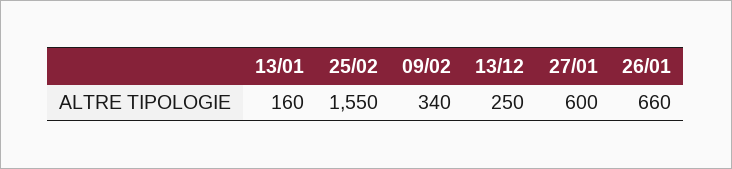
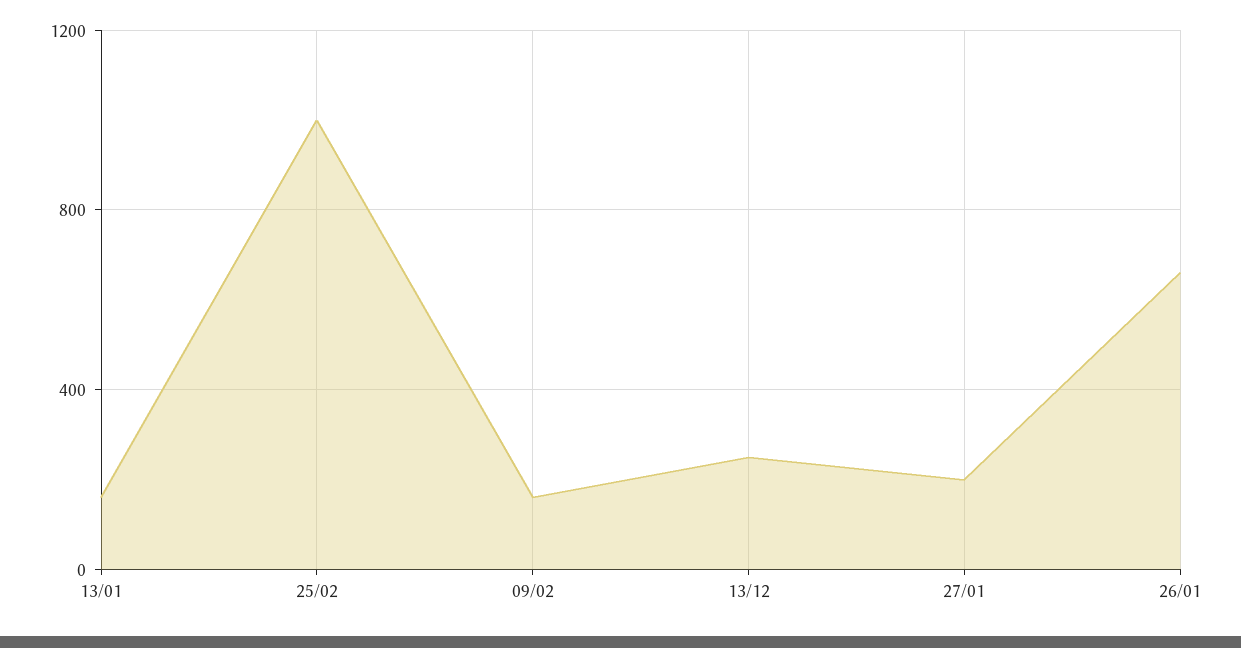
  {
    "13/01": 160,
-   "25/02": 1550,
+   "25/02": 1000,
-   "09/02": 340,
+   "09/02": 150,
    "13/12": 250,
-   "27/01": 600,
+   "27/01": 200,
    "26/01": 660
  }

